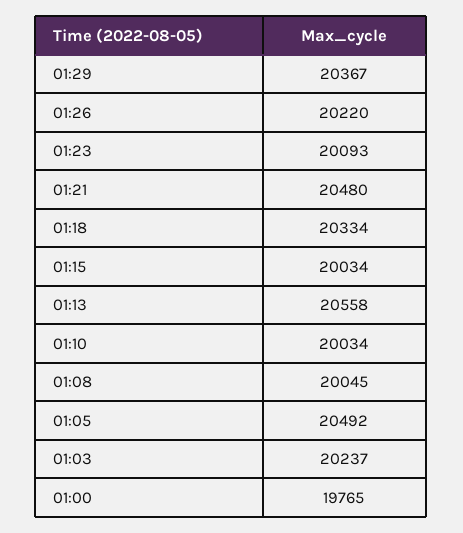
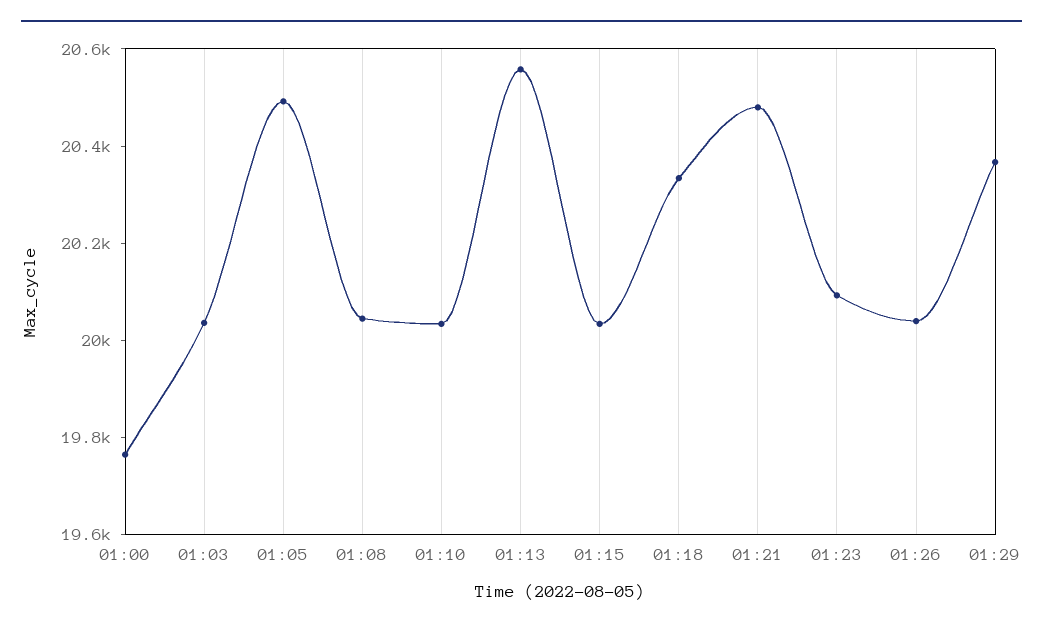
  {
    "01:29": 20367,
-   "01:26": 20220,
+   "01:26": 20050,
    "01:23": 20093,
    "01:21": 20480,
    "01:18": 20334,
    "01:15": 20034,
    "01:13": 20558,
    "01:10": 20034,
    "01:08": 20045,
    "01:05": 20492,
-   "01:03": 20237,
+   "01:03": 20050,
    "01:00": 19765
  }

